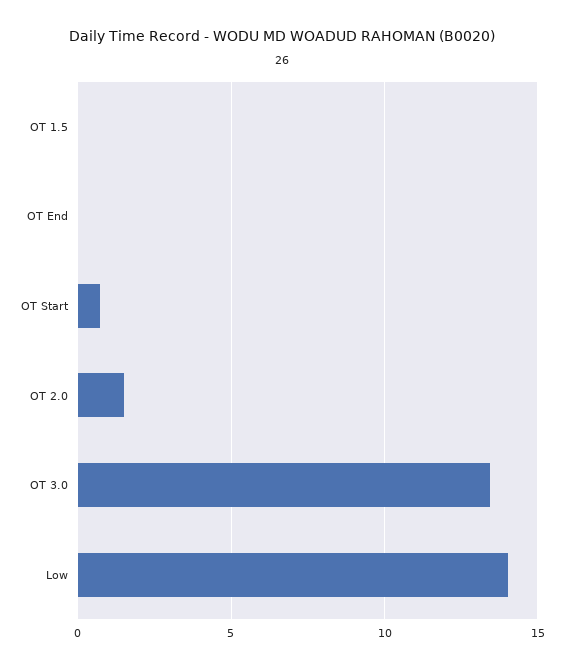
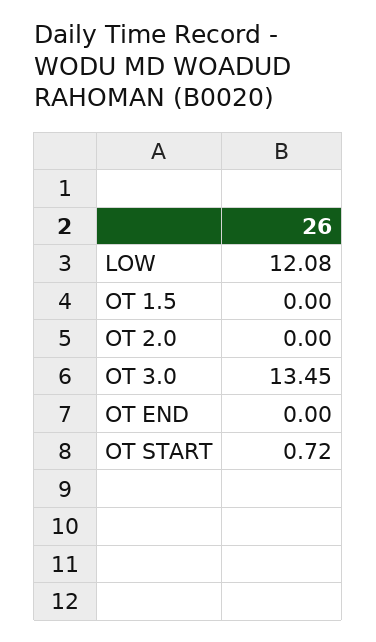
  {
    "OT 1.5": 0,
    "OT End": 0,
    "OT Start": 0.72,
-   "OT 2.0": 1.5,
+   "OT 2.0": 0,
    "OT 3.0": 13.45,
-   "Low": 14
+   "Low": 12.08
  }

